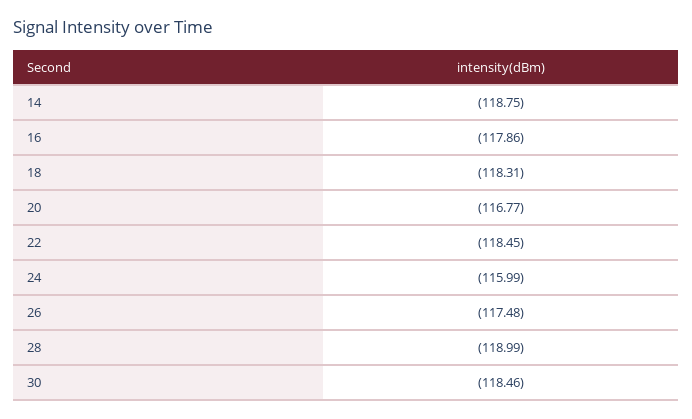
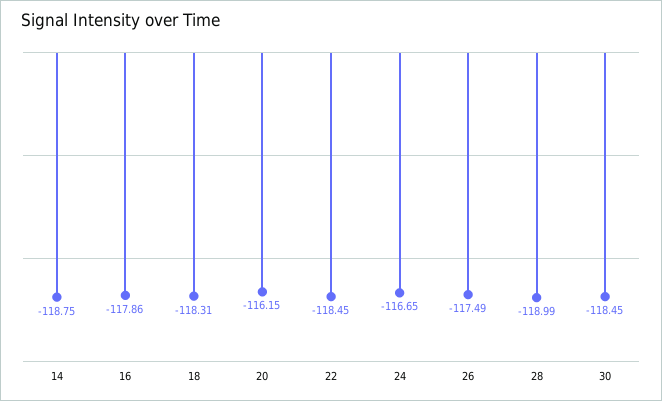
  {
    "14": -118.75,
    "16": -117.86,
    "18": -118.31,
-   "20": -116.77,
+   "20": -116.15,
    "22": -118.45,
-   "24": -115.99,
+   "24": -116.65,
-   "26": -117.48,
+   "26": -117.49,
    "28": -118.99,
-   "30": -118.46
+   "30": -118.45
  }

